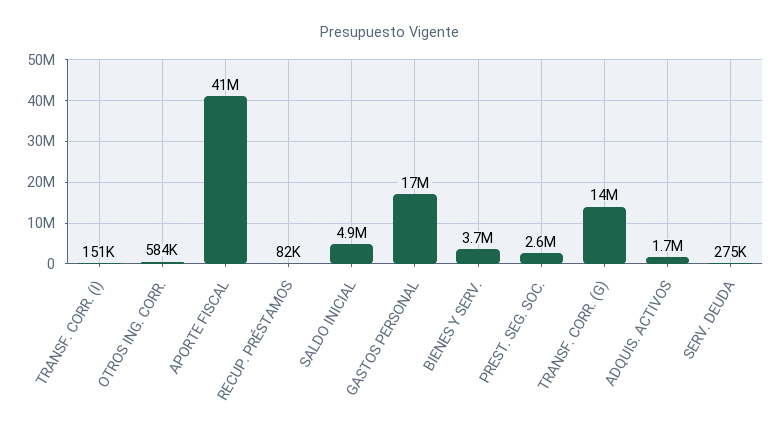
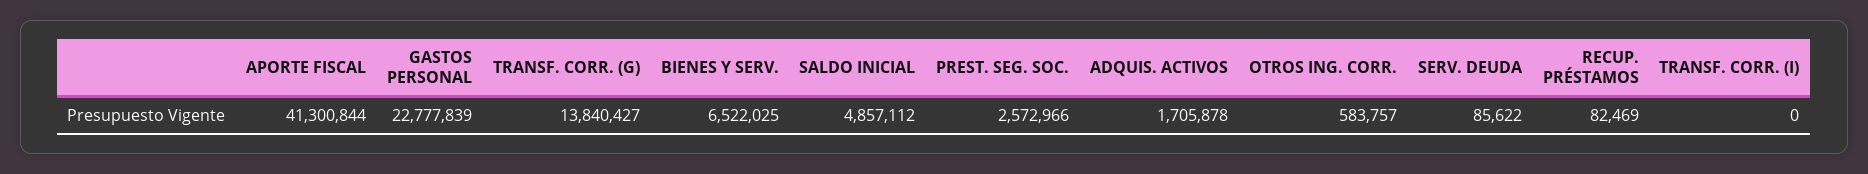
  {
-   "TRANSF. CORR. (I)": 151000,
+   "TRANSF. CORR. (I)": 0,
    "OTROS ING. CORR.": 583757,
    "APORTE FISCAL": 41300844,
    "RECUP. PRÉSTAMOS": 82469,
    "SALDO INICIAL": 4857112,
-   "GASTOS PERSONAL": 17000000,
+   "GASTOS PERSONAL": 22777839,
-   "BIENES Y SERV.": 3700000,
+   "BIENES Y SERV.": 6522025,
    "PREST. SEG. SOC.": 2572966,
    "TRANSF. CORR. (G)": 13840427,
    "ADQUIS. ACTIVOS": 1705878,
-   "SERV. DEUDA": 275000
+   "SERV. DEUDA": 85622
  }

